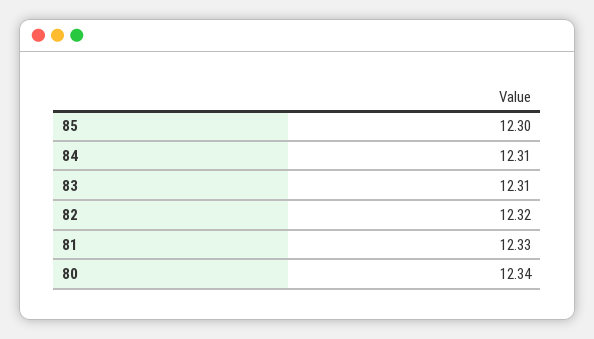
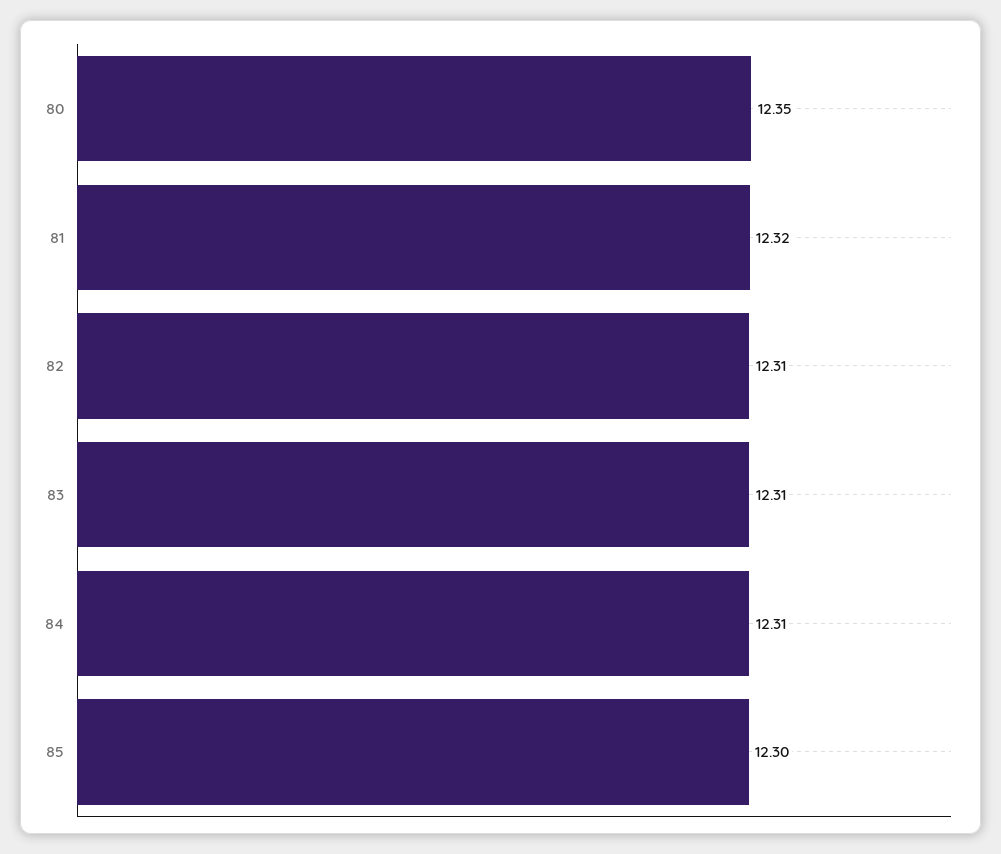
  {
    "85": 12.3,
    "84": 12.31,
    "83": 12.31,
-   "82": 12.32,
+   "82": 12.31,
-   "81": 12.33,
+   "81": 12.32,
-   "80": 12.34
+   "80": 12.35
  }

